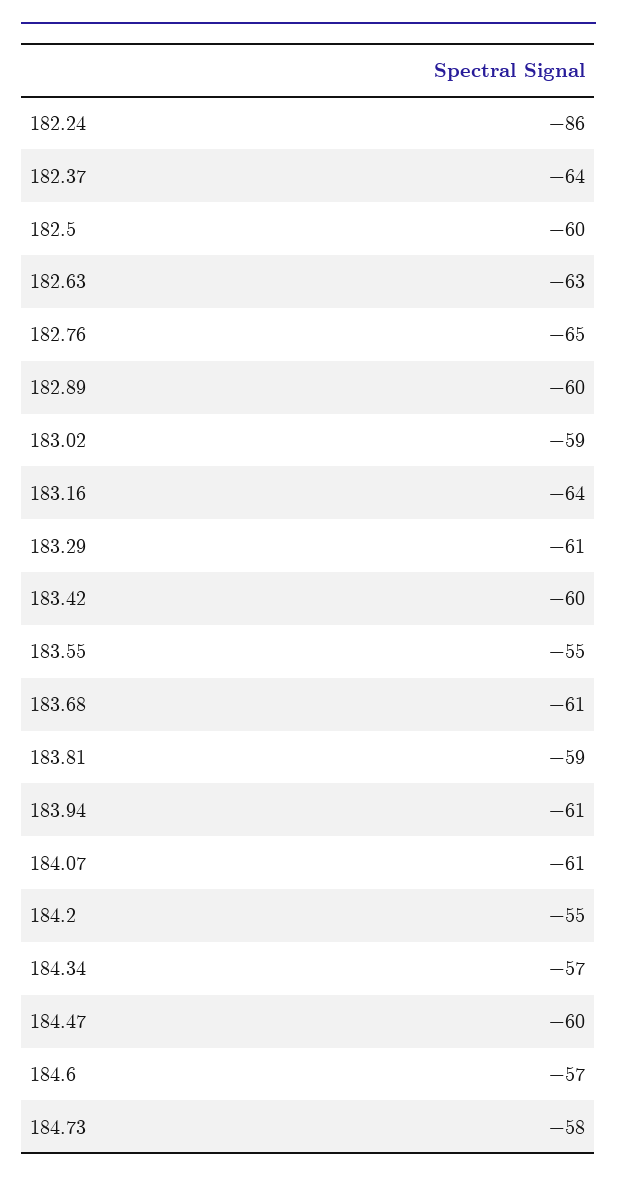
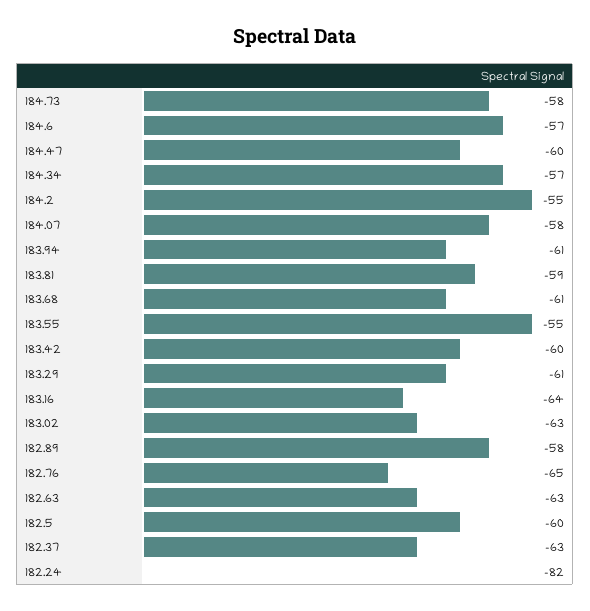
  {
-   "182.24": -86,
+   "182.24": -82,
-   "182.37": -64,
+   "182.37": -63,
    "182.5": -60,
    "182.63": -63,
    "182.76": -65,
-   "182.89": -60,
+   "182.89": -58,
-   "183.02": -59,
+   "183.02": -63,
    "183.16": -64,
    "183.29": -61,
    "183.42": -60,
    "183.55": -55,
    "183.68": -61,
    "183.81": -59,
    "183.94": -61,
-   "184.07": -61,
+   "184.07": -58,
    "184.2": -55,
    "184.34": -57,
    "184.47": -60,
    "184.6": -57,
    "184.73": -58
  }

